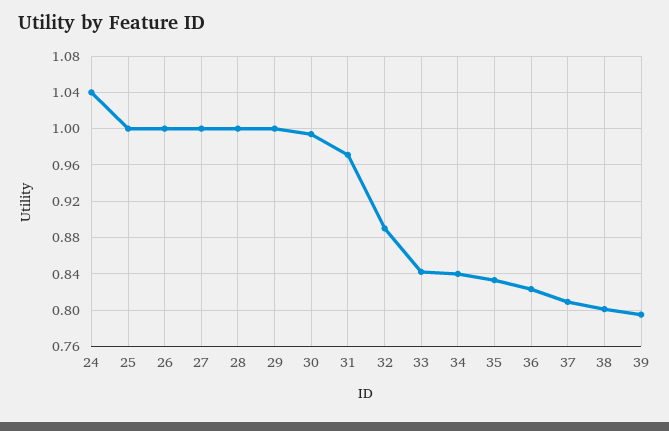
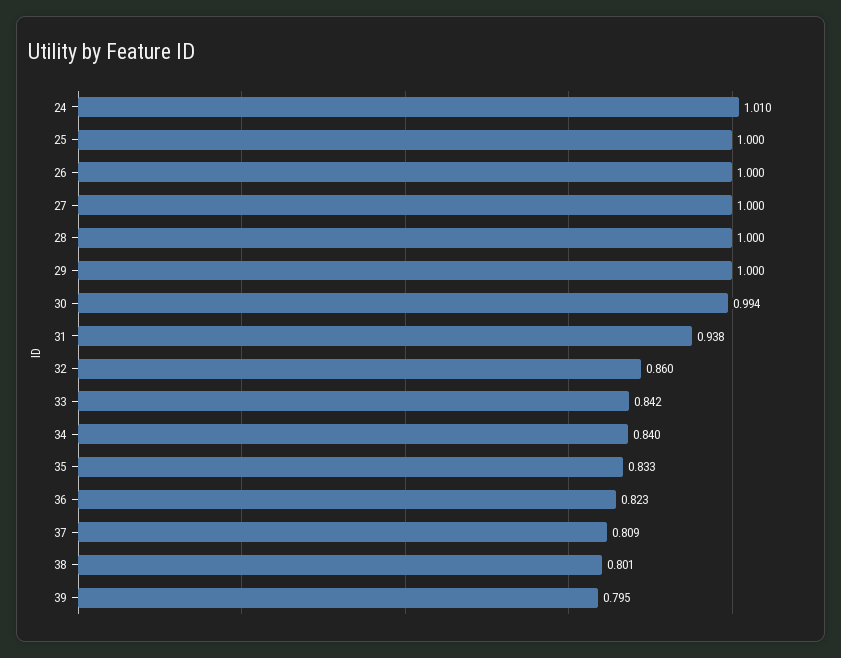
  {
-   "24": 1.04,
+   "24": 1.01,
    "25": 1,
    "26": 1,
    "27": 1,
    "28": 1,
    "29": 1,
    "30": 0.994,
-   "31": 0.97,
+   "31": 0.938,
-   "32": 0.89,
+   "32": 0.86,
    "33": 0.842,
    "34": 0.84,
    "35": 0.833,
    "36": 0.823,
    "37": 0.809,
    "38": 0.801,
    "39": 0.795
  }

